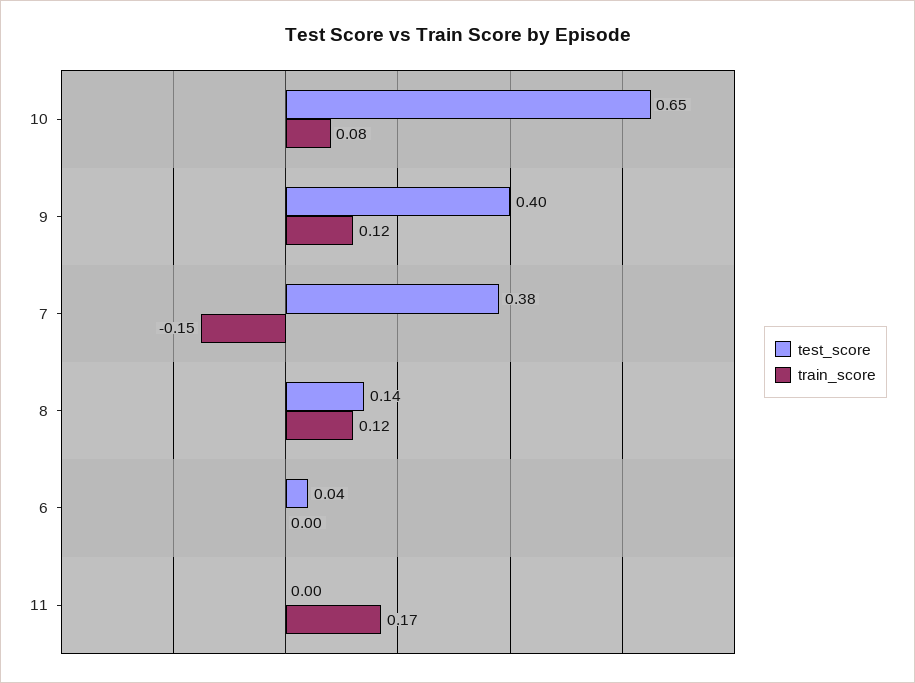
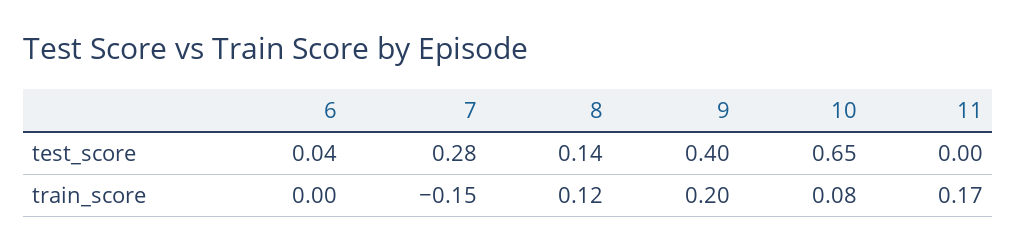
  {
    "test_score": {
      "10": 0.65,
      "9": 0.4,
-     "7": 0.38,
+     "7": 0.28,
      "8": 0.14,
      "6": 0.04,
      "11": 0
    },
    "train_score": {
      "10": 0.08,
-     "9": 0.12,
+     "9": 0.2,
      "7": -0.15,
      "8": 0.12,
      "6": 0,
      "11": 0.17
    }
  }

